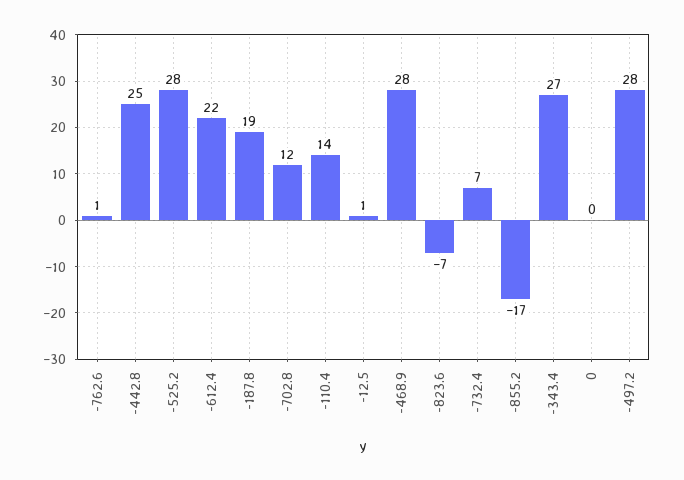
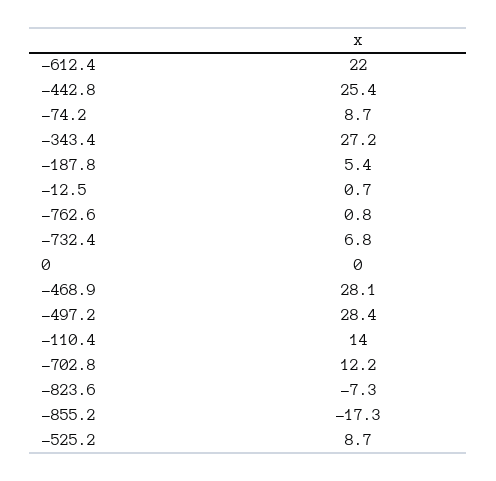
  {
    "-762.6": 0.8,
    "-442.8": 25.4,
-   "-525.2": 28,
+   "-525.2": 8.7,
    "-612.4": 22,
-   "-187.8": 19,
+   "-187.8": 5.4,
    "-702.8": 12.2,
    "-110.4": 14,
    "-12.5": 0.7,
    "-468.9": 28.1,
    "-823.6": -7.3,
    "-732.4": 6.8,
    "-855.2": -17.3,
    "-343.4": 27.2,
    "0": 0,
-   "-497.2": 28.4
+   "-497.2": 28.4,
+   "-74.2": 8.7
  }

